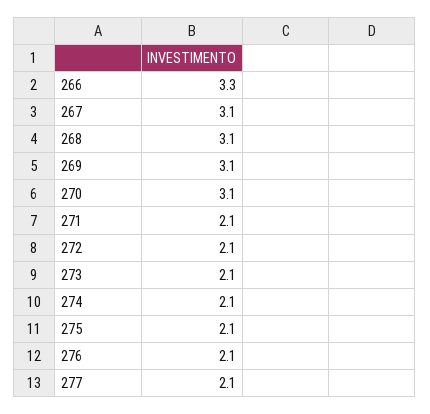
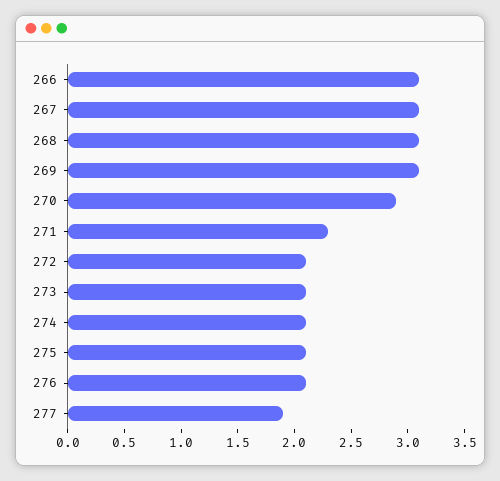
  {
-   "266": 3.3,
+   "266": 3.1,
    "267": 3.1,
    "268": 3.1,
    "269": 3.1,
-   "270": 3.1,
+   "270": 2.9,
-   "271": 2.1,
+   "271": 2.3,
    "272": 2.1,
    "273": 2.1,
    "274": 2.1,
    "275": 2.1,
    "276": 2.1,
-   "277": 2.1
+   "277": 1.9
  }

